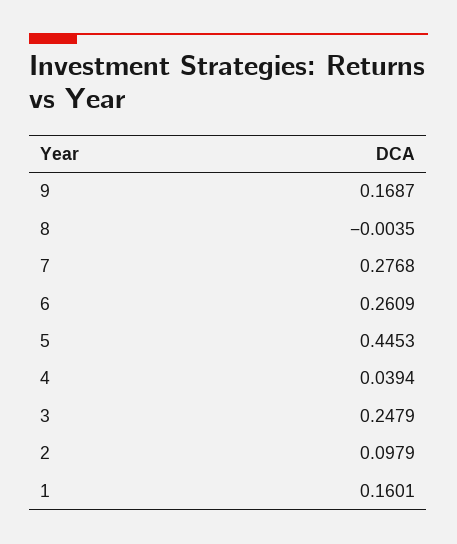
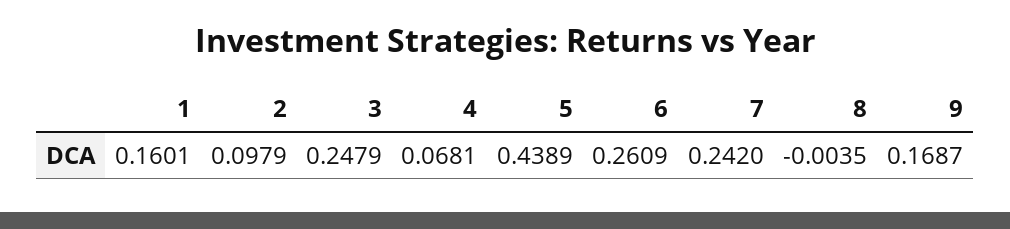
  {
    "9": 0.1687,
    "8": -0.0035,
-   "7": 0.2768,
+   "7": 0.242,
    "6": 0.2609,
-   "5": 0.4453,
+   "5": 0.4389,
-   "4": 0.0394,
+   "4": 0.0681,
    "3": 0.2479,
    "2": 0.0979,
    "1": 0.1601
  }

